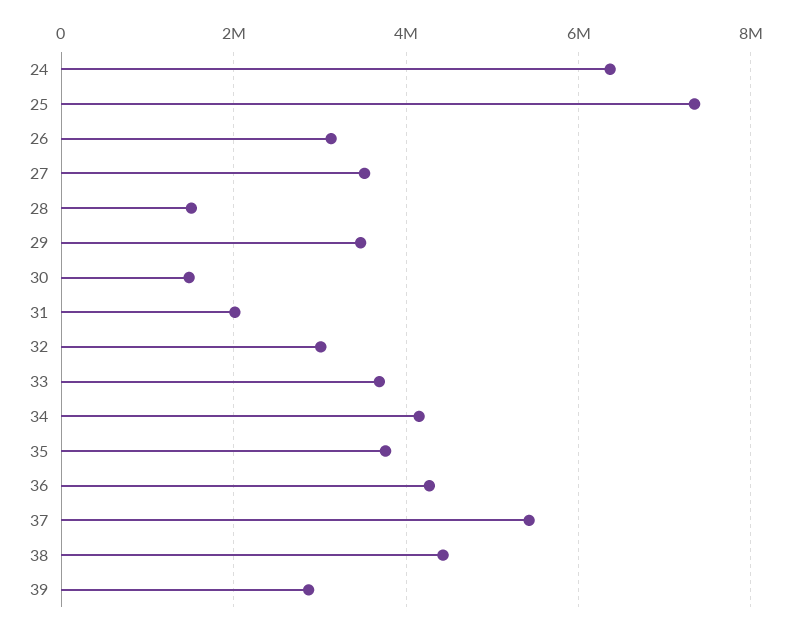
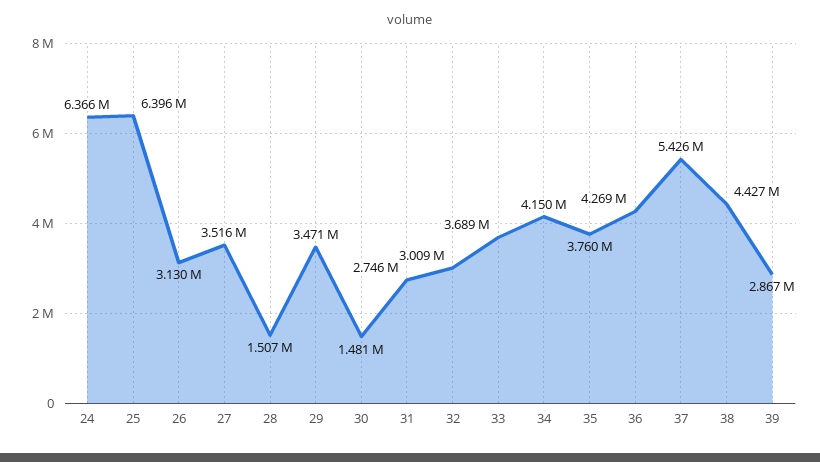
  {
    "24": 6366000,
-   "25": 7400000,
+   "25": 6396000,
    "26": 3130000,
    "27": 3516000,
    "28": 1507000,
    "29": 3471000,
    "30": 1481000,
-   "31": 2000000,
+   "31": 2746000,
    "32": 3009000,
    "33": 3689000,
    "34": 4150000,
    "35": 3760000,
    "36": 4269000,
    "37": 5426000,
    "38": 4427000,
    "39": 2867000
  }

